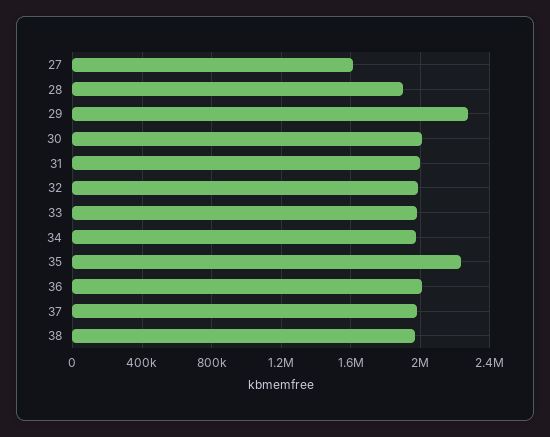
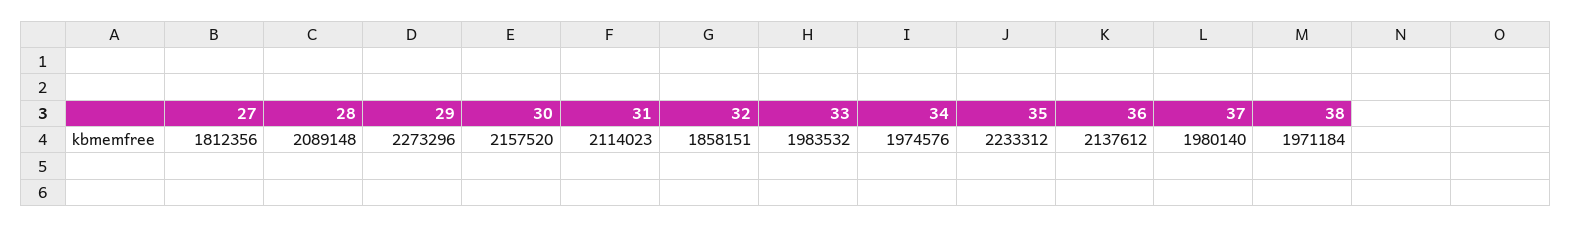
  {
-   "27": 1600000,
+   "27": 1812356,
-   "28": 1900000,
+   "28": 2089148,
    "29": 2273296,
-   "30": 2000000,
+   "30": 2157520,
-   "31": 2000000,
+   "31": 2114023,
-   "32": 2000000,
+   "32": 1858151,
    "33": 1983532,
    "34": 1974576,
    "35": 2233312,
-   "36": 2000000,
+   "36": 2137612,
    "37": 1980140,
    "38": 1971184
  }

